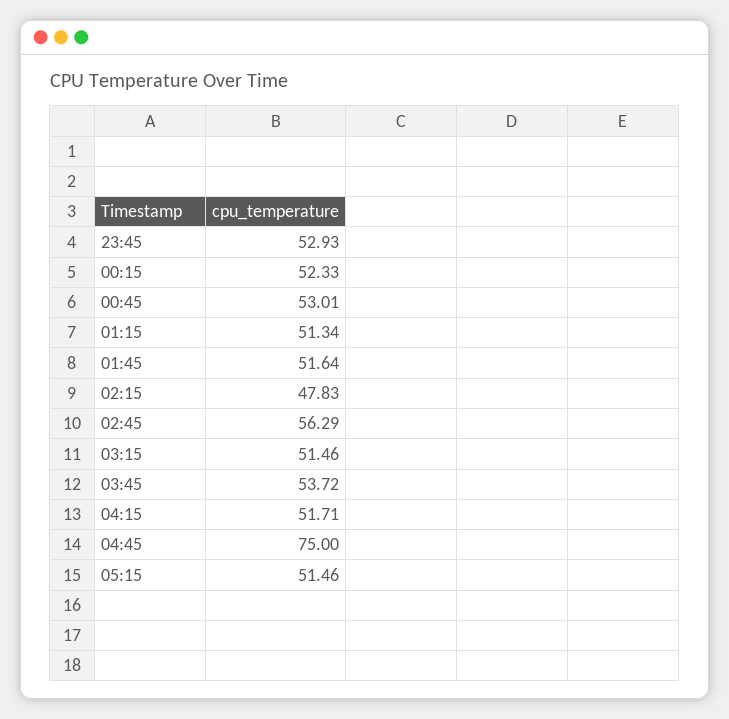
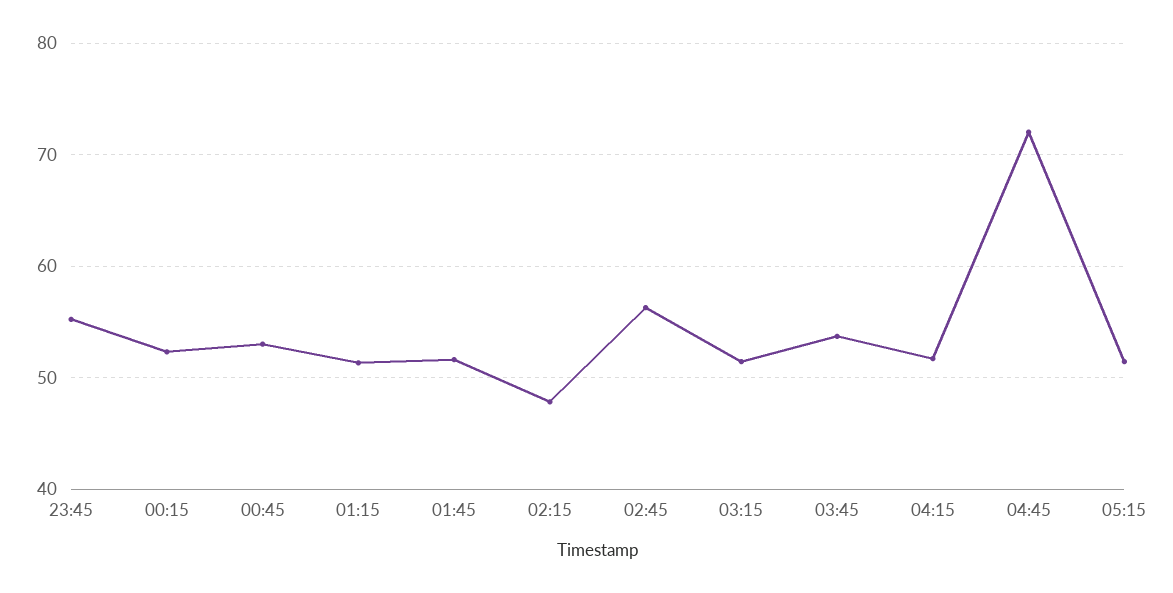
  {
-   "23:45": 52.93,
+   "23:45": 55,
    "00:15": 52.33,
    "00:45": 53.01,
    "01:15": 51.34,
    "01:45": 51.64,
    "02:15": 47.83,
    "02:45": 56.29,
    "03:15": 51.46,
    "03:45": 53.72,
    "04:15": 51.71,
-   "04:45": 75,
+   "04:45": 72,
    "05:15": 51.46
  }

